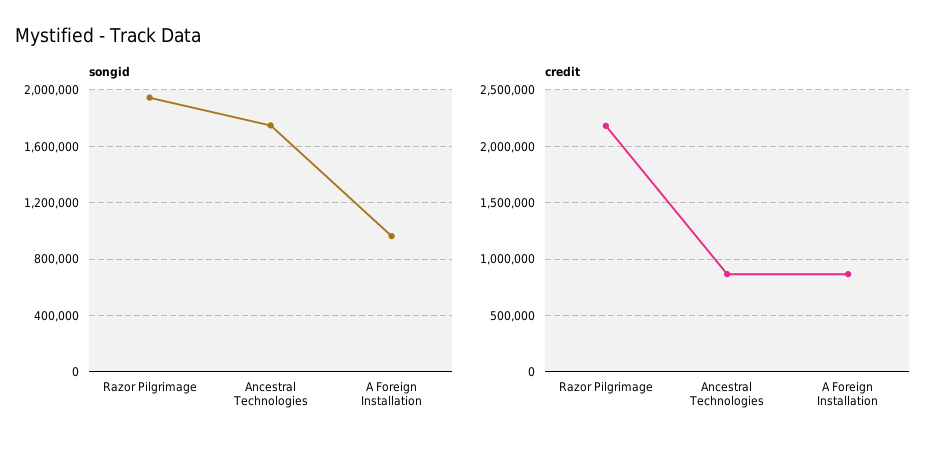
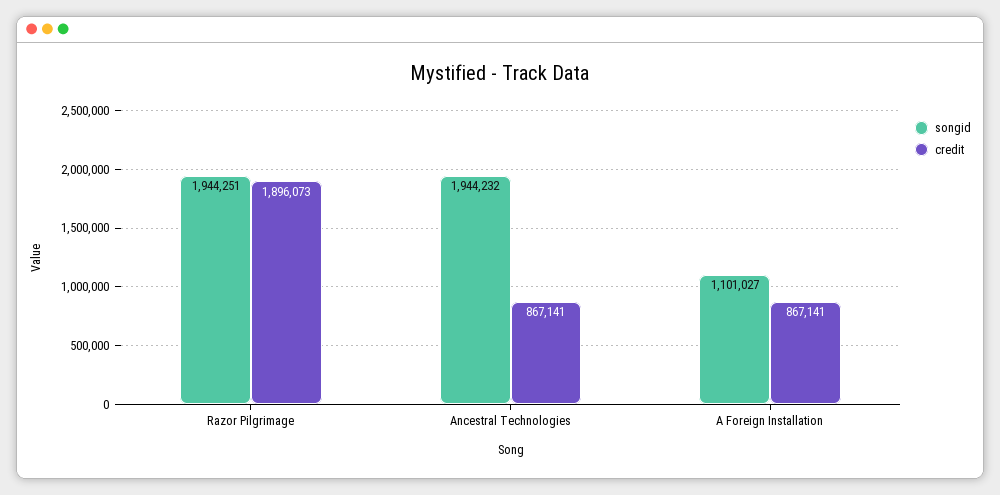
  {
    "songid": {
      "Razor Pilgrimage": 1944251,
-     "Ancestral Technologies": 1750000,
+     "Ancestral Technologies": 1944232,
-     "A Foreign Installation": 950000
+     "A Foreign Installation": 1101027
    },
    "credit": {
-     "Razor Pilgrimage": 2200000,
+     "Razor Pilgrimage": 1896073,
      "Ancestral Technologies": 867141,
      "A Foreign Installation": 867141
    }
  }

